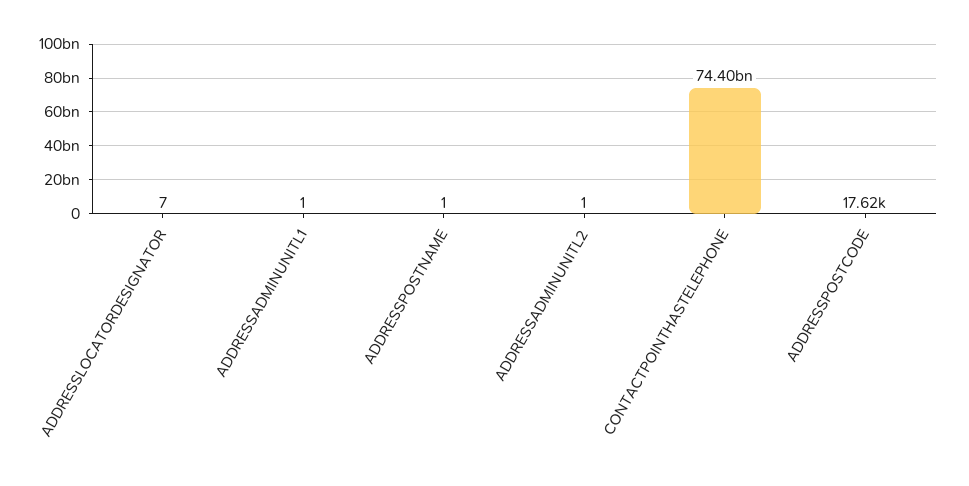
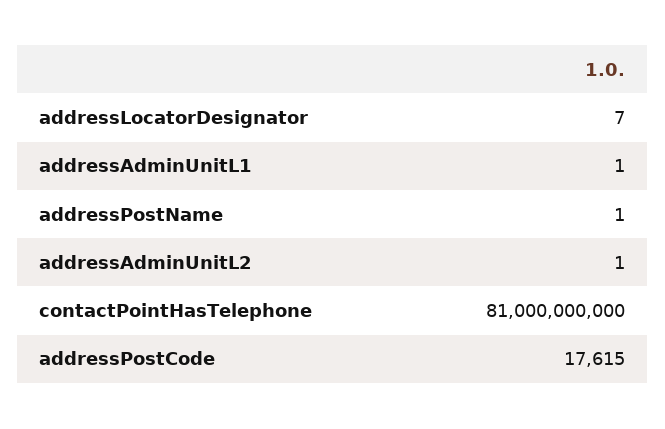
  {
    "ADDRESSLOCATORDESIGNATOR": 7,
    "ADDRESSADMINUNITL1": 1,
    "ADDRESSPOSTNAME": 1,
    "ADDRESSADMINUNITL2": 1,
-   "CONTACTPOINTHASTELEPHONE": 74400000000,
+   "CONTACTPOINTHASTELEPHONE": 81000000000,
    "ADDRESSPOSTCODE": 17615
  }

